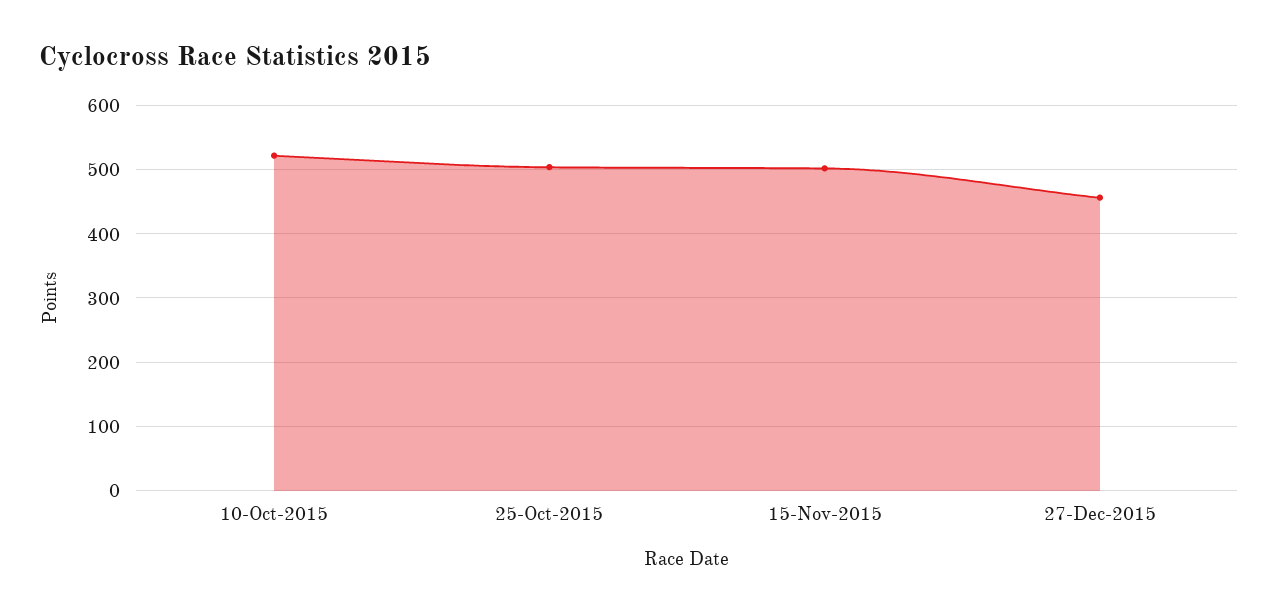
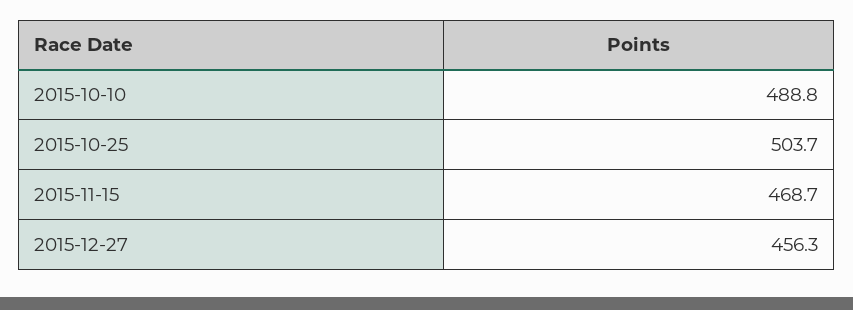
  {
-   "10-Oct-2015": 520,
+   "10-Oct-2015": 488.8,
    "25-Oct-2015": 503.7,
-   "15-Nov-2015": 500,
+   "15-Nov-2015": 468.7,
    "27-Dec-2015": 456.3
  }

